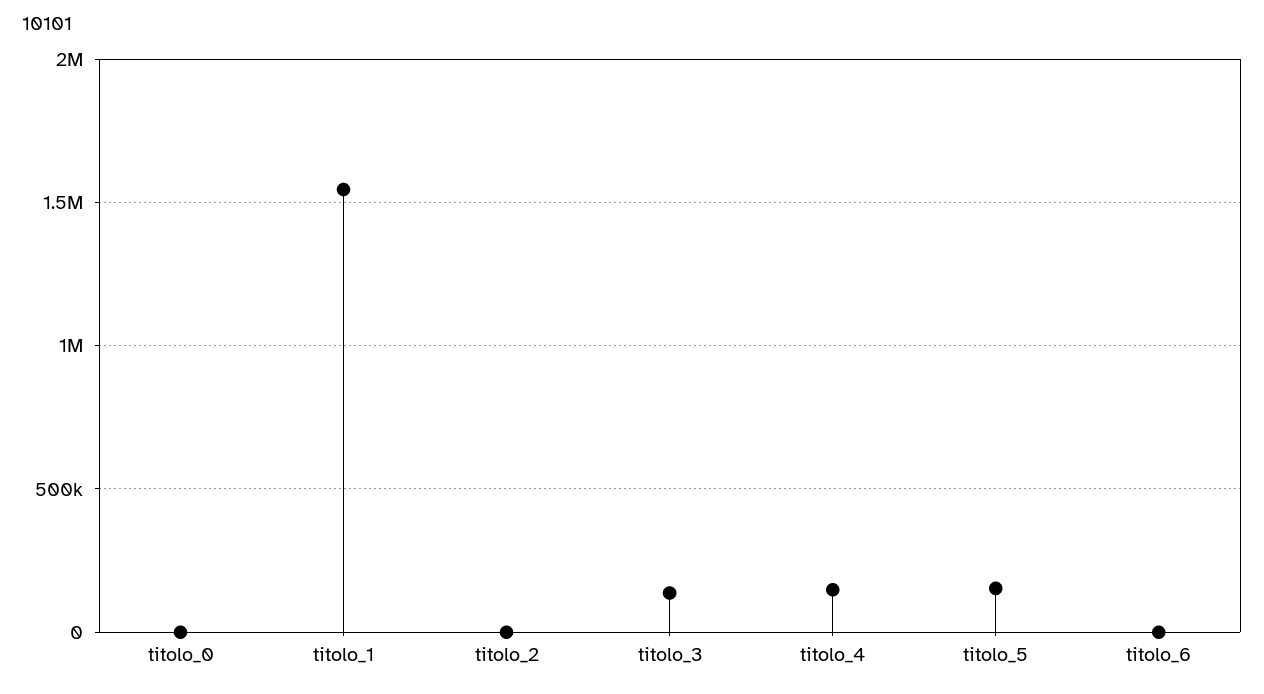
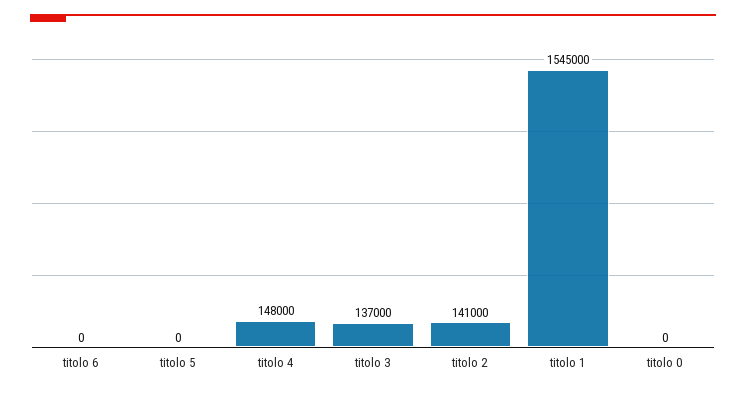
  {
    "titolo_0": 0,
    "titolo_1": 1545000,
-   "titolo_2": 0,
+   "titolo_2": 141000,
    "titolo_3": 137000,
    "titolo_4": 148000,
-   "titolo_5": 150000,
+   "titolo_5": 0,
    "titolo_6": 0
  }

